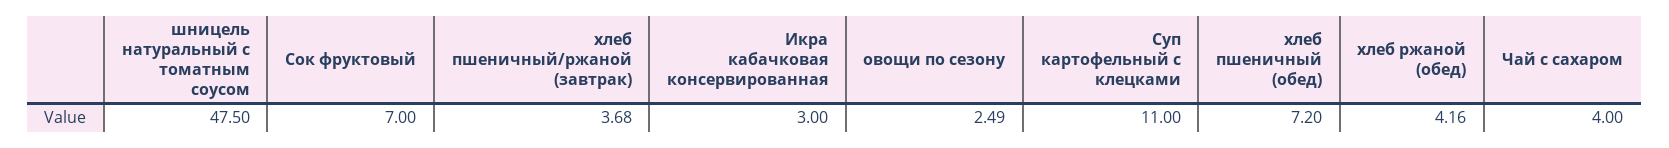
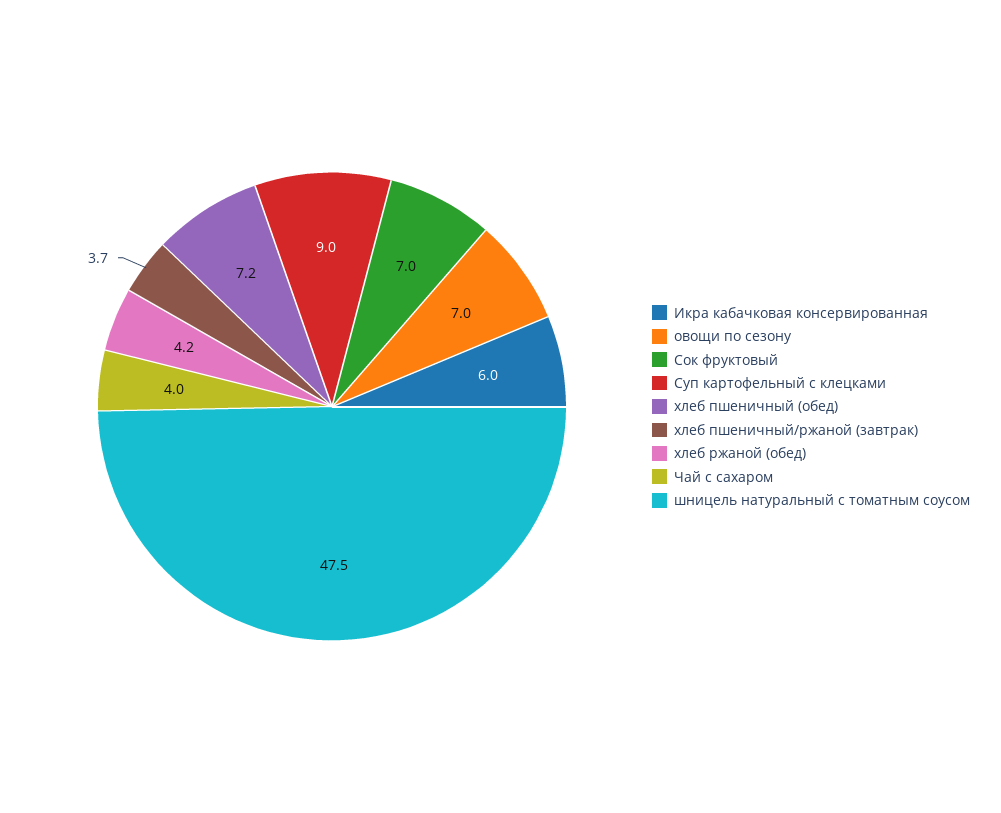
  {
    "шницель натуральный с томатным соусом": 47.5,
    "Сок фруктовый": 7,
    "хлеб пшеничный/ржаной (завтрак)": 3.68,
-   "Икра кабачковая консервированная": 3,
+   "Икра кабачковая консервированная": 6,
-   "овощи по сезону": 2.49,
+   "овощи по сезону": 7,
-   "Суп картофельный с клецками": 11,
+   "Суп картофельный с клецками": 9,
    "хлеб пшеничный (обед)": 7.2,
    "хлеб ржаной (обед)": 4.16,
    "Чай с сахаром": 4
  }

